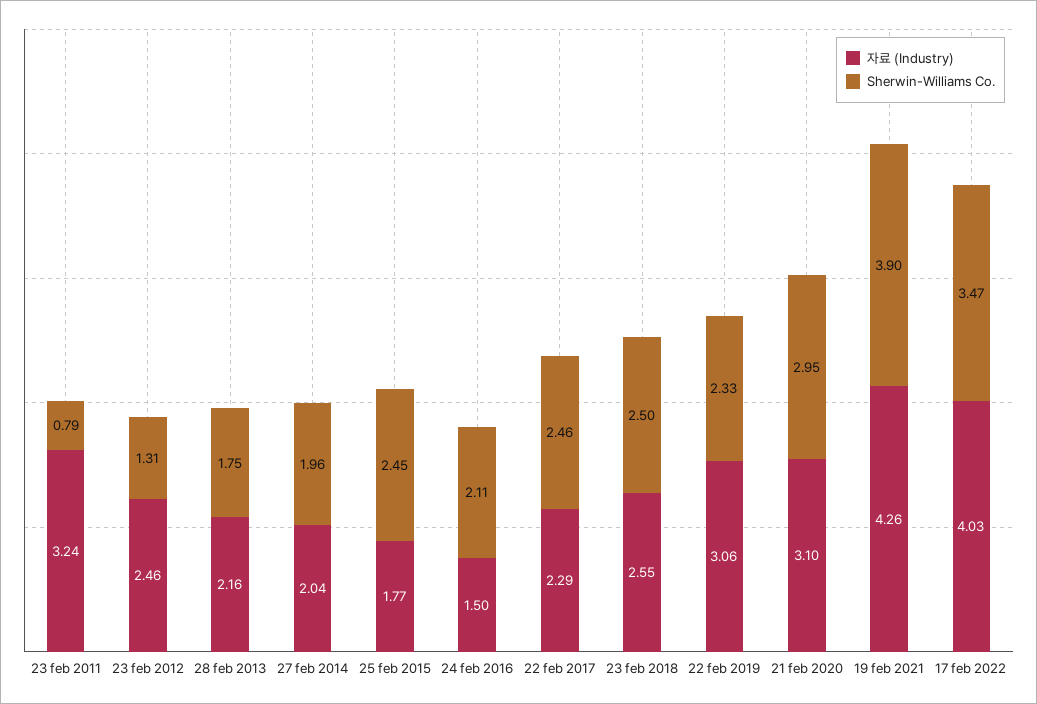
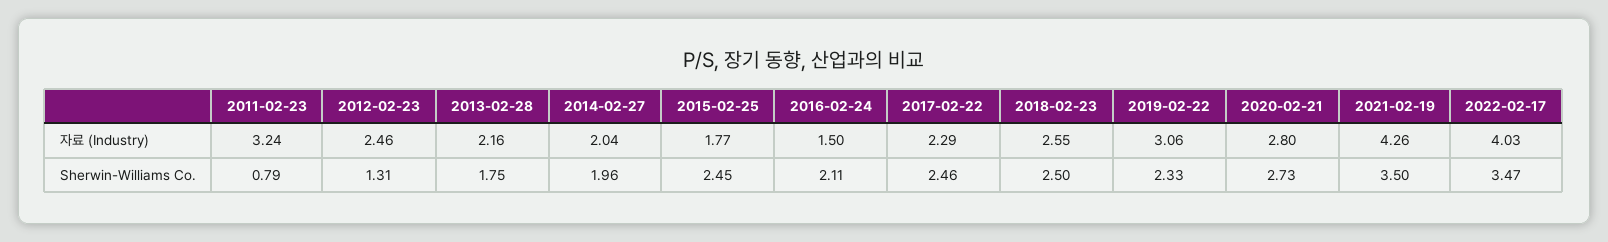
  {
    "자료 (Industry)": {
      "23 feb 2011": 3.24,
      "23 feb 2012": 2.46,
      "28 feb 2013": 2.16,
      "27 feb 2014": 2.04,
      "25 feb 2015": 1.77,
      "24 feb 2016": 1.5,
      "22 feb 2017": 2.29,
      "23 feb 2018": 2.55,
      "22 feb 2019": 3.06,
-     "21 feb 2020": 3.1,
+     "21 feb 2020": 2.8,
      "19 feb 2021": 4.26,
      "17 feb 2022": 4.03
    },
    "Sherwin-Williams Co.": {
      "23 feb 2011": 0.79,
      "23 feb 2012": 1.31,
      "28 feb 2013": 1.75,
      "27 feb 2014": 1.96,
      "25 feb 2015": 2.45,
      "24 feb 2016": 2.11,
      "22 feb 2017": 2.46,
      "23 feb 2018": 2.5,
      "22 feb 2019": 2.33,
-     "21 feb 2020": 2.95,
+     "21 feb 2020": 2.73,
-     "19 feb 2021": 3.9,
+     "19 feb 2021": 3.5,
      "17 feb 2022": 3.47
    }
  }

